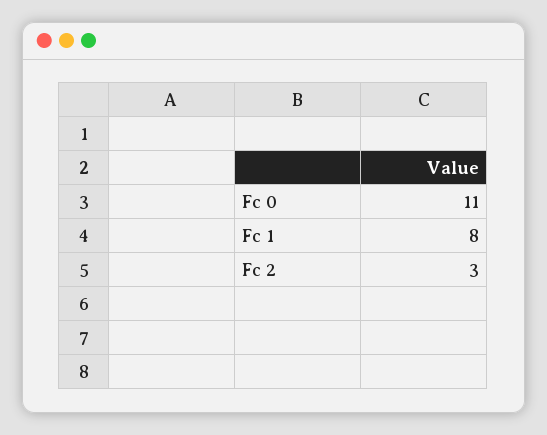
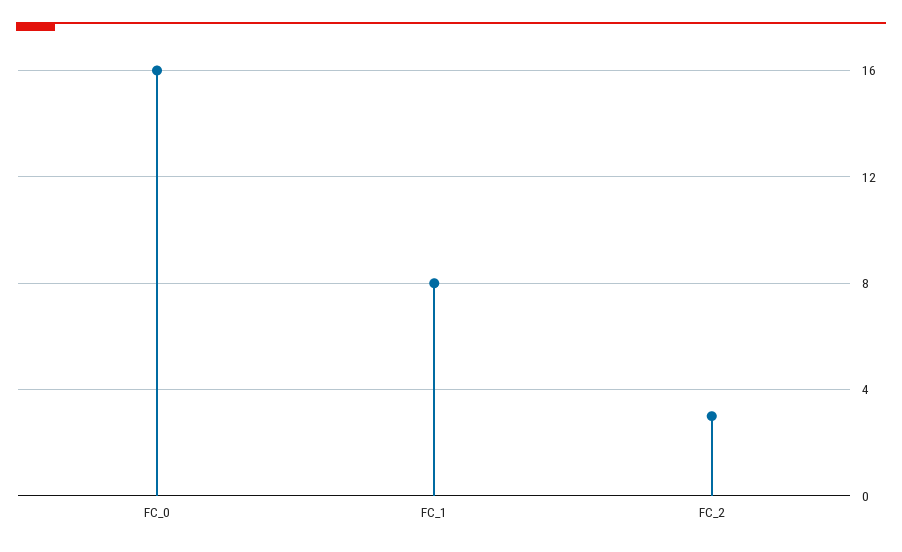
  {
-   "Fc 0": 11,
+   "Fc 0": 16,
    "Fc 1": 8,
    "Fc 2": 3
  }

